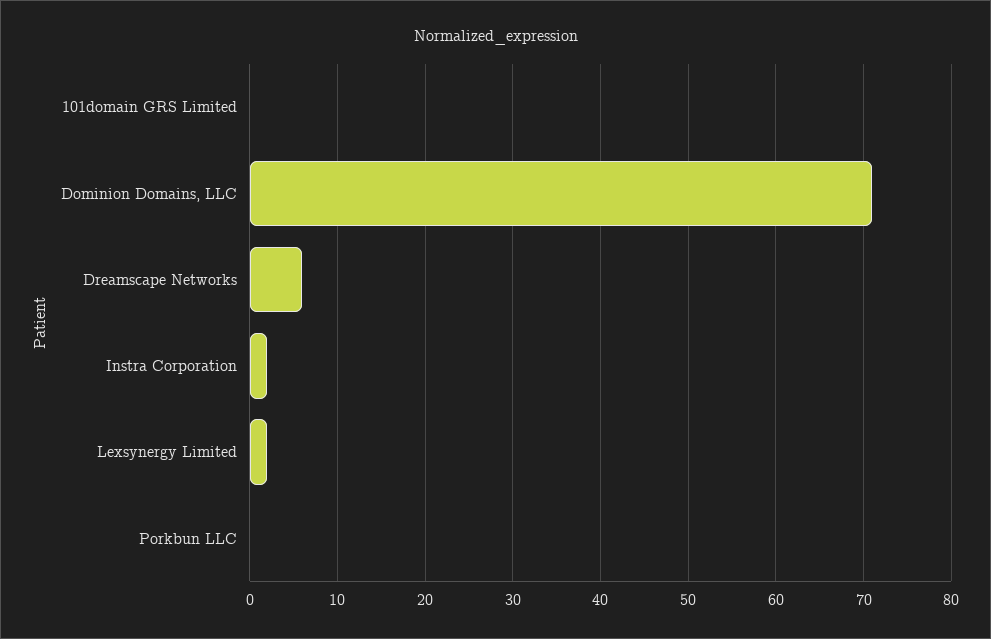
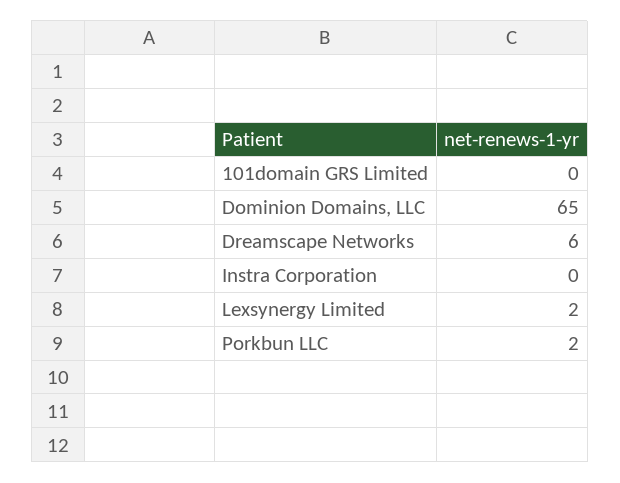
  {
    "101domain GRS Limited": 0,
-   "Dominion Domains, LLC": 71,
+   "Dominion Domains, LLC": 65,
    "Dreamscape Networks": 6,
-   "Instra Corporation": 2,
+   "Instra Corporation": 0,
    "Lexsynergy Limited": 2,
-   "Porkbun LLC": 0
+   "Porkbun LLC": 2
  }

